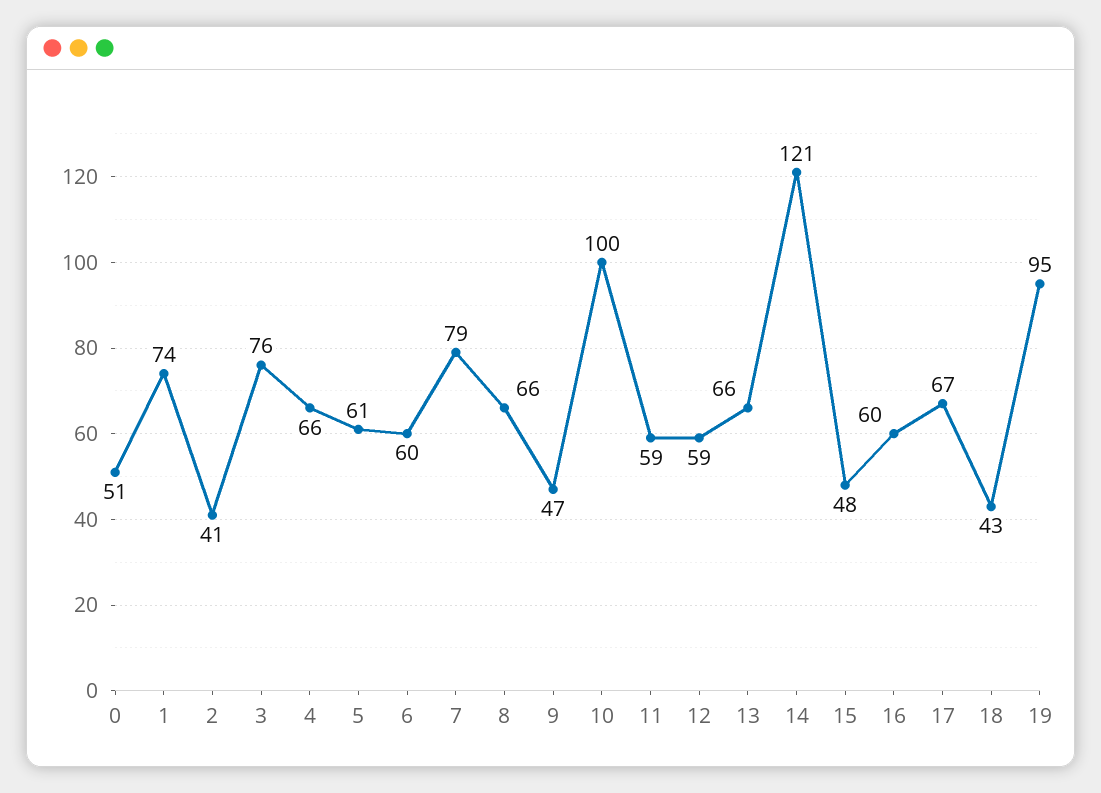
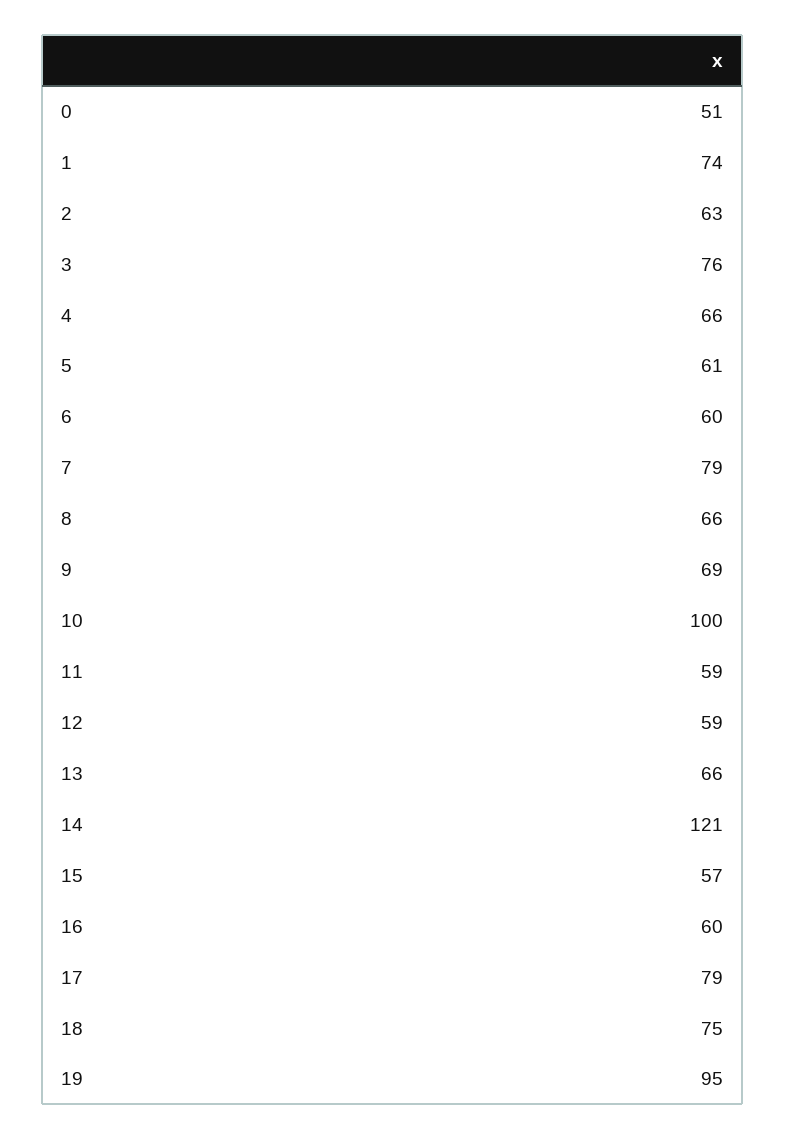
  {
    "0": 51,
    "1": 74,
-   "2": 41,
+   "2": 63,
    "3": 76,
    "4": 66,
    "5": 61,
    "6": 60,
    "7": 79,
    "8": 66,
-   "9": 47,
+   "9": 69,
    "10": 100,
    "11": 59,
    "12": 59,
    "13": 66,
    "14": 121,
-   "15": 48,
+   "15": 57,
    "16": 60,
-   "17": 67,
+   "17": 79,
-   "18": 43,
+   "18": 75,
    "19": 95
  }

